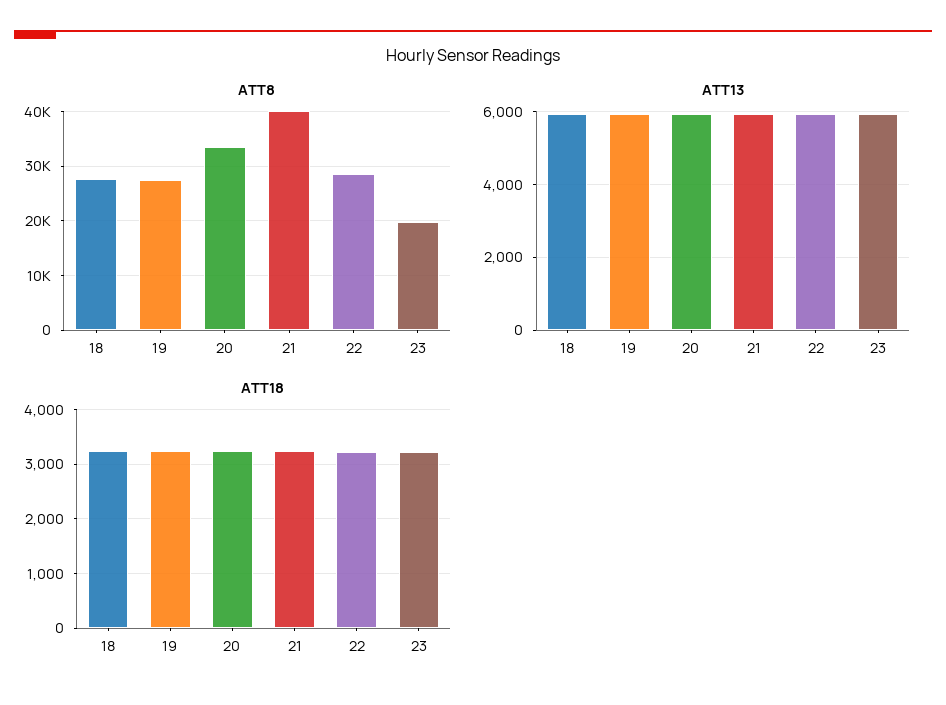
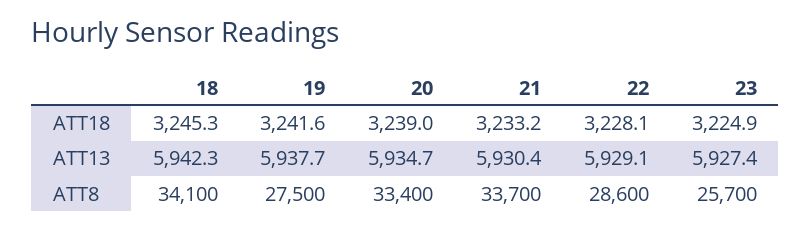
  {
    "ATT8": {
-     "18": 28000,
+     "18": 34100,
      "19": 27500,
      "20": 33400,
-     "21": 40000,
+     "21": 33700,
      "22": 28600,
-     "23": 20000
+     "23": 25700
    },
    "ATT13": {
      "18": 5942.3,
      "19": 5937.7,
      "20": 5934.7,
      "21": 5930.4,
      "22": 5929.1,
      "23": 5927.4
    },
    "ATT18": {
      "18": 3245.3,
      "19": 3241.6,
      "20": 3239,
      "21": 3233.2,
      "22": 3228.1,
      "23": 3224.9
    }
  }

